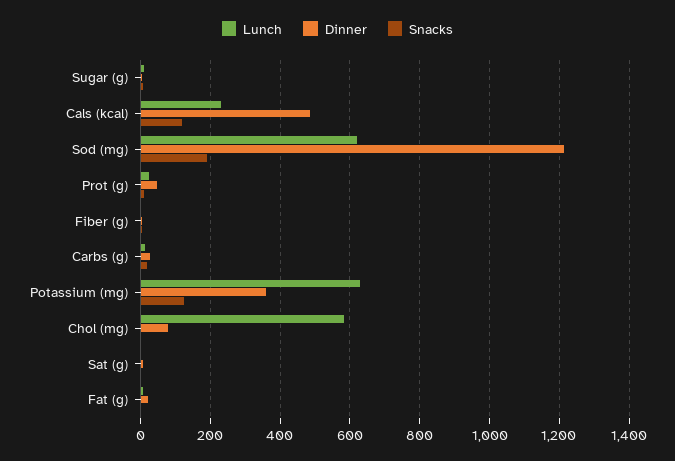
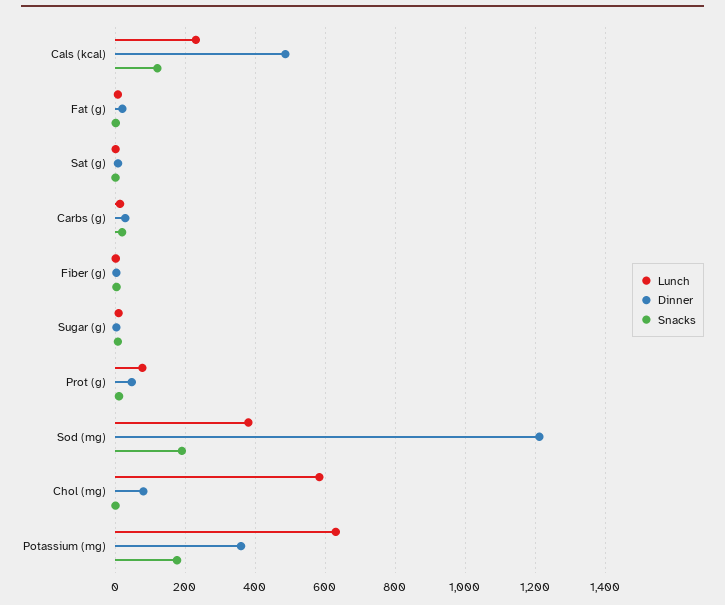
  {
    "Lunch": {
      "Sugar (g)": 0,
      "Cals (kcal)": 240,
-     "Sod (mg)": 620,
+     "Sod (mg)": 380,
-     "Prot (g)": 20,
+     "Prot (g)": 80,
      "Fiber (g)": 0,
      "Carbs (g)": 20,
      "Potassium (mg)": 640,
      "Chol (mg)": 580,
      "Sat (g)": 0,
      "Fat (g)": 0
    },
    "Dinner": {
      "Sugar (g)": 0,
      "Cals (kcal)": 480,
      "Sod (mg)": 1220,
      "Prot (g)": 40,
      "Fiber (g)": 0,
      "Carbs (g)": 20,
      "Potassium (mg)": 360,
      "Chol (mg)": 80,
      "Sat (g)": 0,
      "Fat (g)": 20
    },
    "Snacks": {
      "Sugar (g)": 0,
      "Cals (kcal)": 120,
      "Sod (mg)": 200,
      "Prot (g)": 20,
      "Fiber (g)": 0,
      "Carbs (g)": 20,
-     "Potassium (mg)": 120,
+     "Potassium (mg)": 180,
      "Chol (mg)": 0,
      "Sat (g)": 0,
      "Fat (g)": 0
    }
  }

